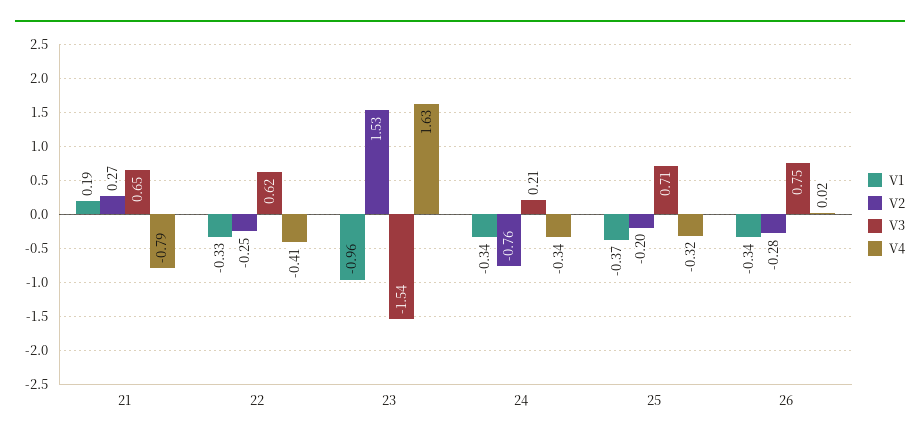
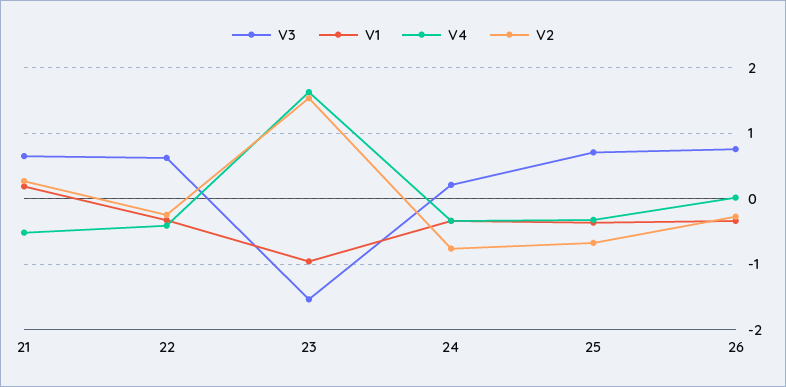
  {
    "V1": {
      "21": 0.19,
      "22": -0.33,
      "23": -0.96,
      "24": -0.34,
      "25": -0.37,
      "26": -0.34
    },
    "V2": {
      "21": 0.27,
      "22": -0.25,
      "23": 1.53,
      "24": -0.76,
-     "25": -0.2,
+     "25": -0.7,
      "26": -0.28
    },
    "V3": {
      "21": 0.65,
      "22": 0.62,
      "23": -1.54,
      "24": 0.21,
      "25": 0.71,
      "26": 0.75
    },
    "V4": {
-     "21": -0.79,
+     "21": -0.5,
      "22": -0.41,
      "23": 1.63,
      "24": -0.34,
      "25": -0.32,
      "26": 0.02
    }
  }

